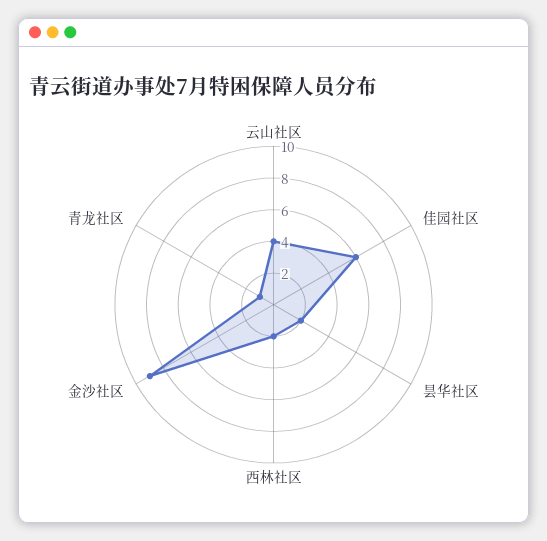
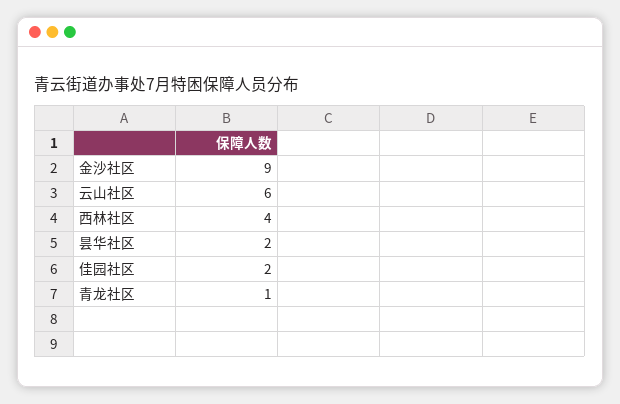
  {
-   "云山社区": 4,
+   "云山社区": 6,
-   "佳园社区": 6,
+   "佳园社区": 2,
    "昙华社区": 2,
-   "西林社区": 2,
+   "西林社区": 4,
    "金沙社区": 9,
    "青龙社区": 1
  }

